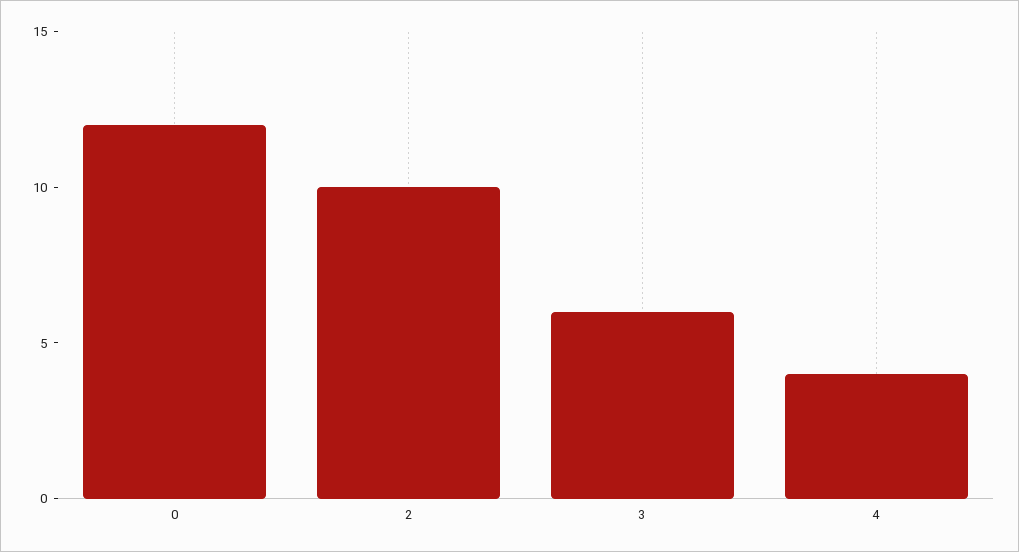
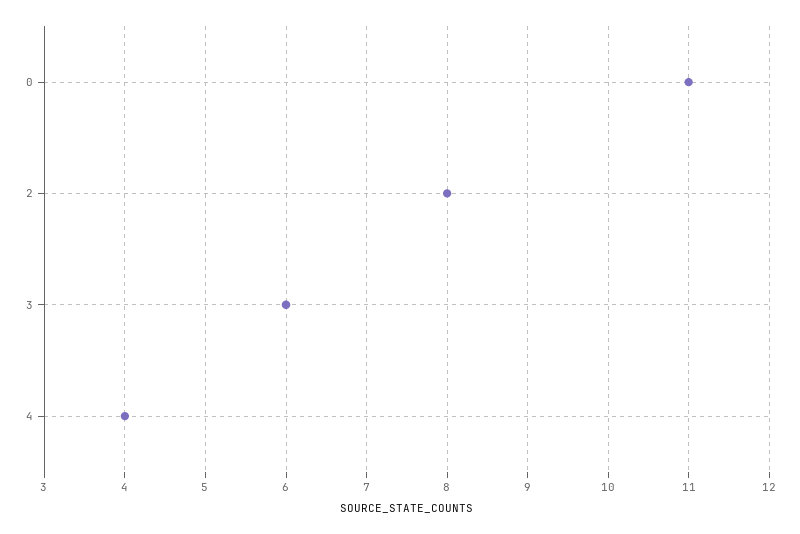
  {
-   "0": 12,
+   "0": 11,
-   "2": 10,
+   "2": 8,
    "3": 6,
    "4": 4
  }

